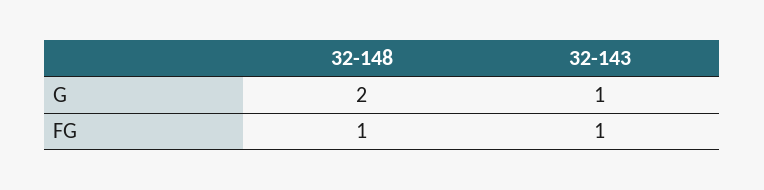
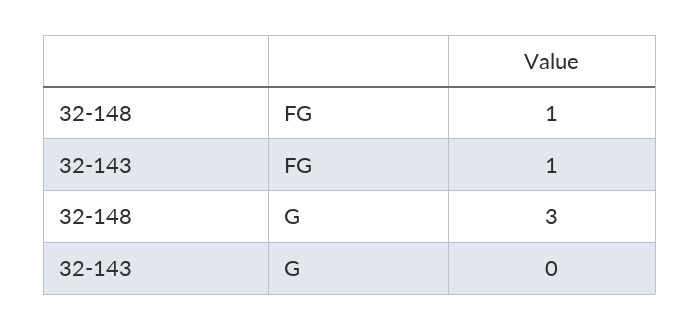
  {
    "32-148": {
-     "G": 2,
+     "G": 3,
      "FG": 1
    },
    "32-143": {
-     "G": 1,
+     "G": 0,
      "FG": 1
    }
  }

